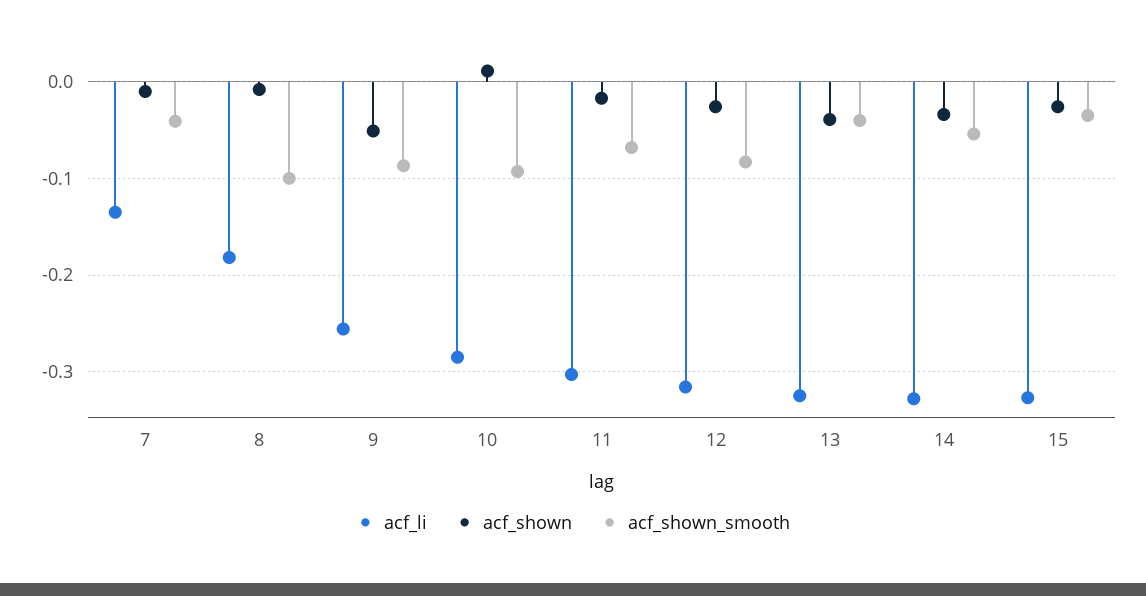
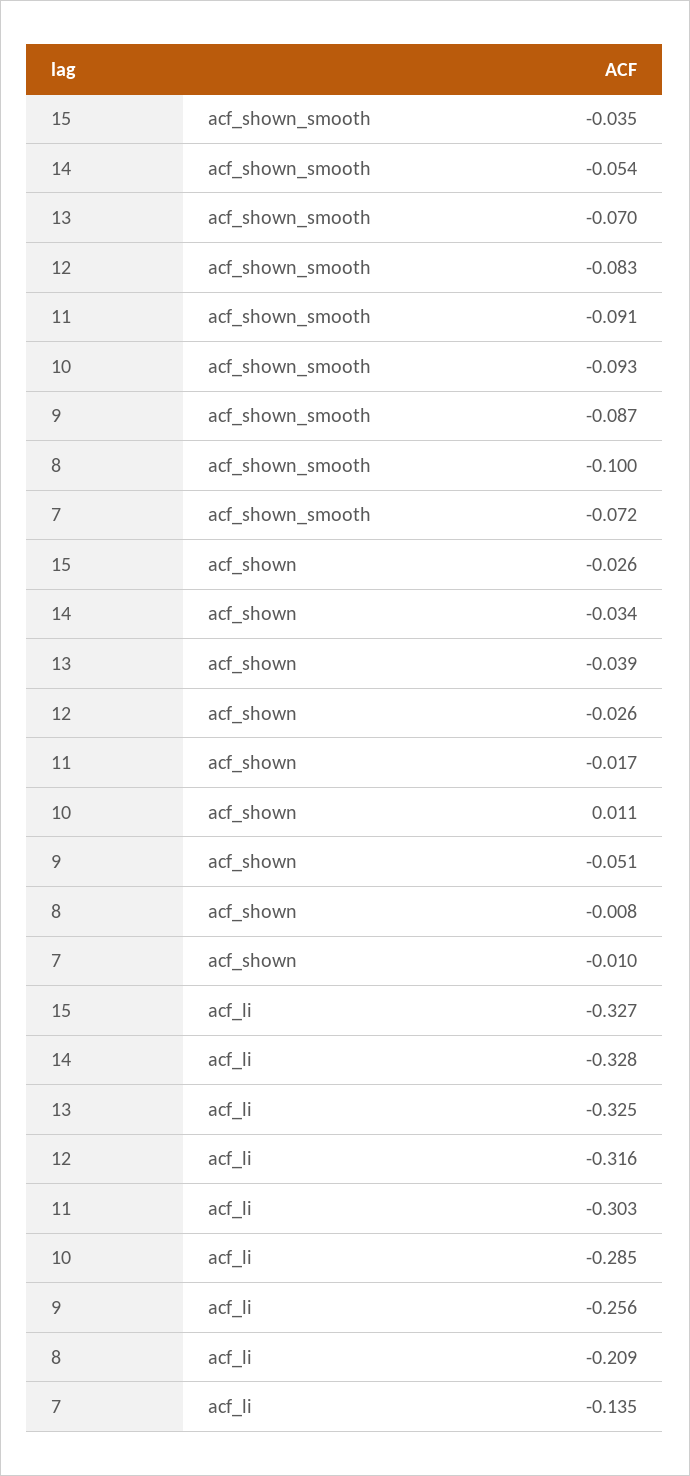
  {
    "acf_li": {
      "7": -0.135,
-     "8": -0.18,
+     "8": -0.209,
      "9": -0.256,
      "10": -0.285,
      "11": -0.303,
      "12": -0.316,
      "13": -0.325,
      "14": -0.328,
      "15": -0.327
    },
    "acf_shown": {
      "7": -0.01,
      "8": -0.008,
      "9": -0.051,
      "10": 0.011,
      "11": -0.017,
      "12": -0.026,
      "13": -0.039,
      "14": -0.034,
      "15": -0.026
    },
    "acf_shown_smooth": {
-     "7": -0.04,
+     "7": -0.072,
      "8": -0.1,
      "9": -0.087,
      "10": -0.093,
-     "11": -0.07,
+     "11": -0.091,
      "12": -0.083,
-     "13": -0.04,
+     "13": -0.07,
      "14": -0.054,
      "15": -0.035
    }
  }

